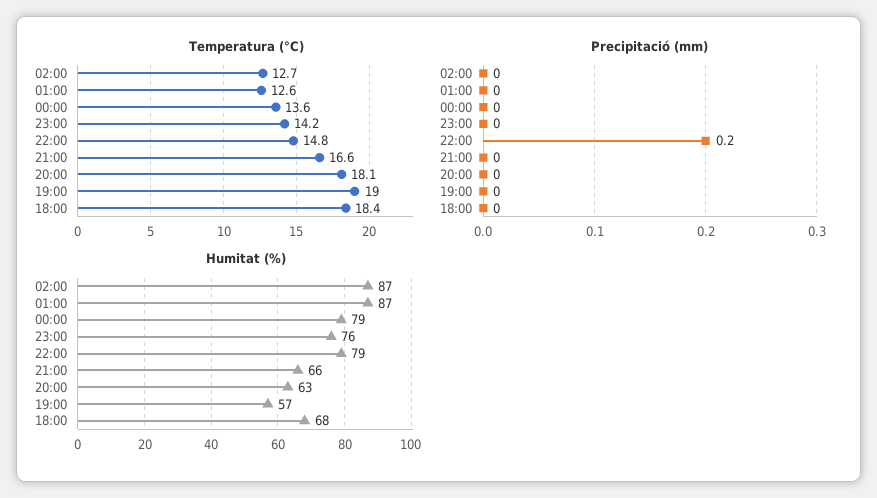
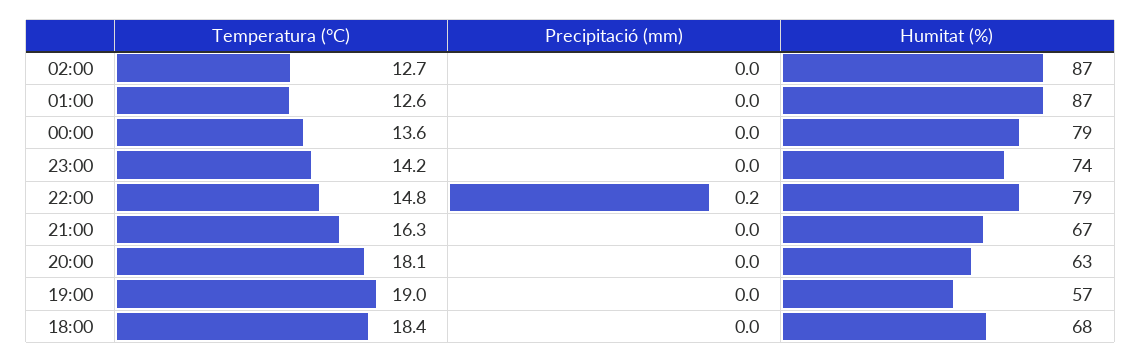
  {
    "Temperatura (°C)": {
      "02:00": 12.7,
      "01:00": 12.6,
      "00:00": 13.6,
      "23:00": 14.2,
      "22:00": 14.8,
-     "21:00": 16.6,
+     "21:00": 16.3,
      "20:00": 18.1,
      "19:00": 19,
      "18:00": 18.4
    },
    "Precipitació (mm)": {
      "02:00": 0,
      "01:00": 0,
      "00:00": 0,
      "23:00": 0,
      "22:00": 0.2,
      "21:00": 0,
      "20:00": 0,
      "19:00": 0,
      "18:00": 0
    },
    "Humitat (%)": {
      "02:00": 87,
      "01:00": 87,
      "00:00": 79,
-     "23:00": 76,
+     "23:00": 74,
      "22:00": 79,
-     "21:00": 66,
+     "21:00": 67,
      "20:00": 63,
      "19:00": 57,
      "18:00": 68
    }
  }

